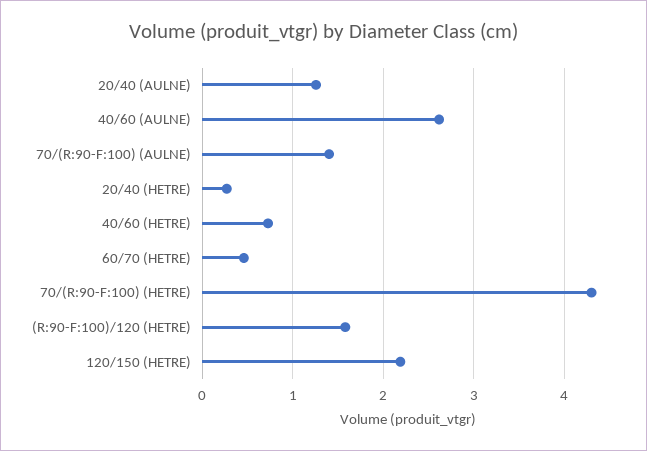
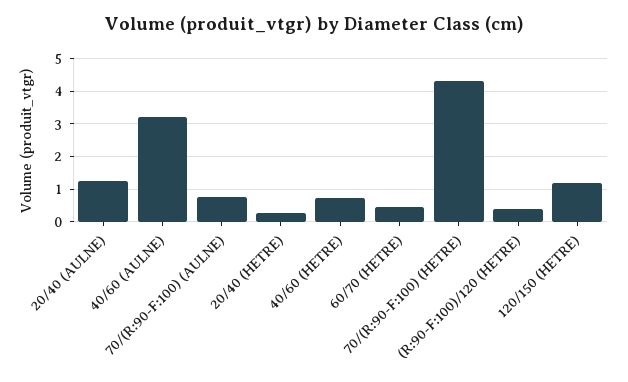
  {
    "20/40 (AULNE)": 1.3,
-   "40/60 (AULNE)": 2.6,
+   "40/60 (AULNE)": 3.2,
-   "70/(R:90-F:100) (AULNE)": 1.4,
+   "70/(R:90-F:100) (AULNE)": 0.8,
    "20/40 (HETRE)": 0.3,
    "40/60 (HETRE)": 0.7,
    "60/70 (HETRE)": 0.5,
    "70/(R:90-F:100) (HETRE)": 4.3,
-   "(R:90-F:100)/120 (HETRE)": 1.6,
+   "(R:90-F:100)/120 (HETRE)": 0.4,
-   "120/150 (HETRE)": 2.2
+   "120/150 (HETRE)": 1.2
  }

